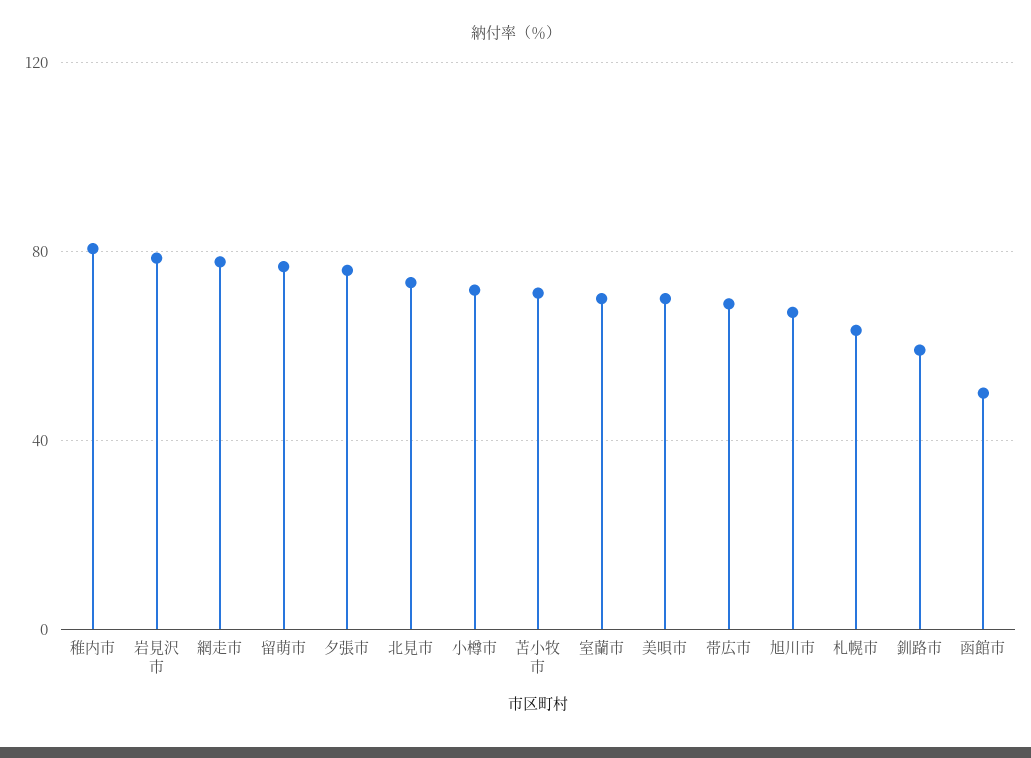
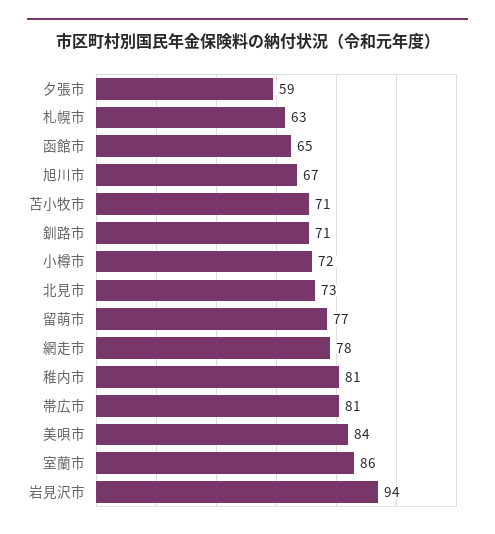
  {
    "稚内市": 81,
-   "岩見沢市": 80,
+   "岩見沢市": 94,
    "網走市": 78,
    "留萌市": 77,
-   "夕張市": 75,
+   "夕張市": 59,
    "北見市": 73,
    "小樽市": 72,
    "苫小牧市": 71,
-   "室蘭市": 70,
+   "室蘭市": 86,
-   "美唄市": 70,
+   "美唄市": 84,
-   "帯広市": 70,
+   "帯広市": 81,
    "旭川市": 67,
    "札幌市": 63,
-   "釧路市": 60,
+   "釧路市": 71,
-   "函館市": 50
+   "函館市": 65
  }

